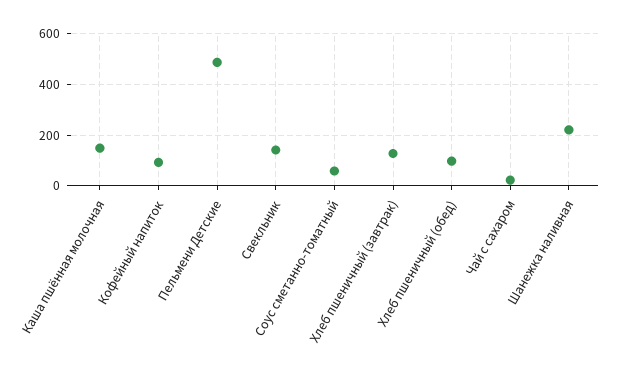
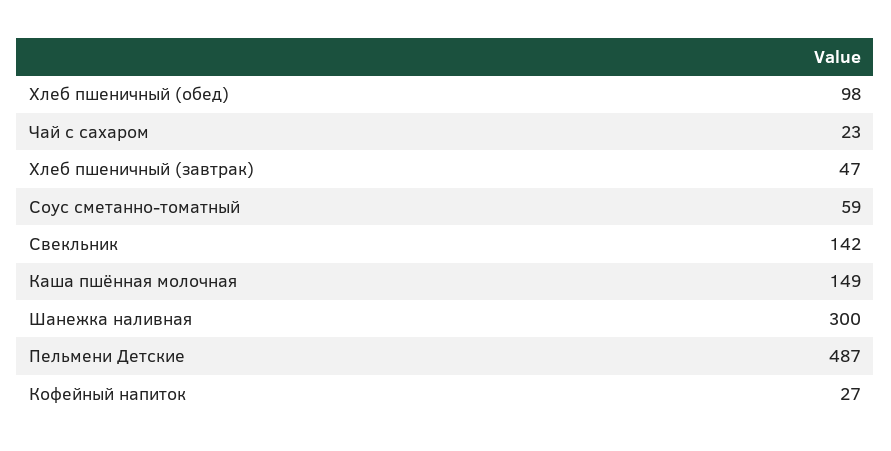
  {
    "Каша пшённая молочная": 149,
-   "Кофейный напиток": 100,
+   "Кофейный напиток": 27,
    "Пельмени Детские": 487,
    "Свекльник": 142,
    "Соус сметанно-томатный": 59,
-   "Хлеб пшеничный (завтрак)": 125,
+   "Хлеб пшеничный (завтрак)": 47,
    "Хлеб пшеничный (обед)": 98,
    "Чай с сахаром": 23,
-   "Шанежка наливная": 225
+   "Шанежка наливная": 300
  }

